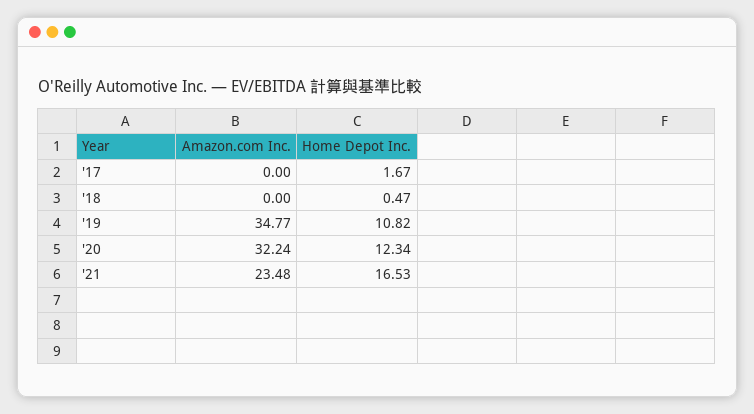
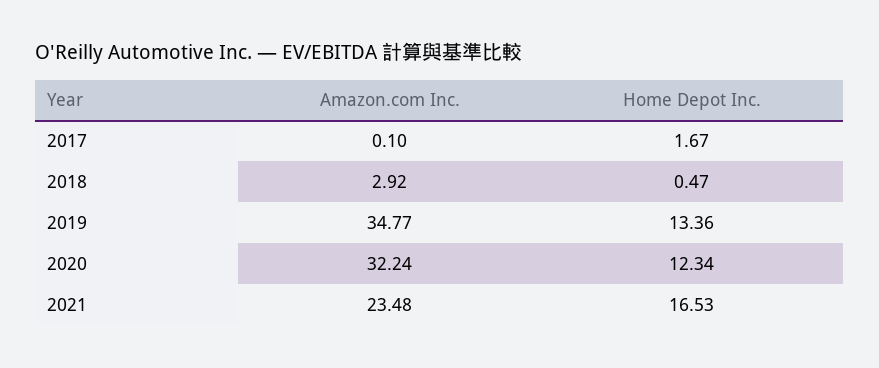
  {
    "Amazon.com Inc.": {
-     "'17": 0,
+     "'17": 0.1,
-     "'18": 0,
+     "'18": 2.92,
      "'19": 34.77,
      "'20": 32.24,
      "'21": 23.48
    },
    "Home Depot Inc.": {
      "'17": 1.67,
      "'18": 0.47,
-     "'19": 10.82,
+     "'19": 13.36,
      "'20": 12.34,
      "'21": 16.53
    }
  }

